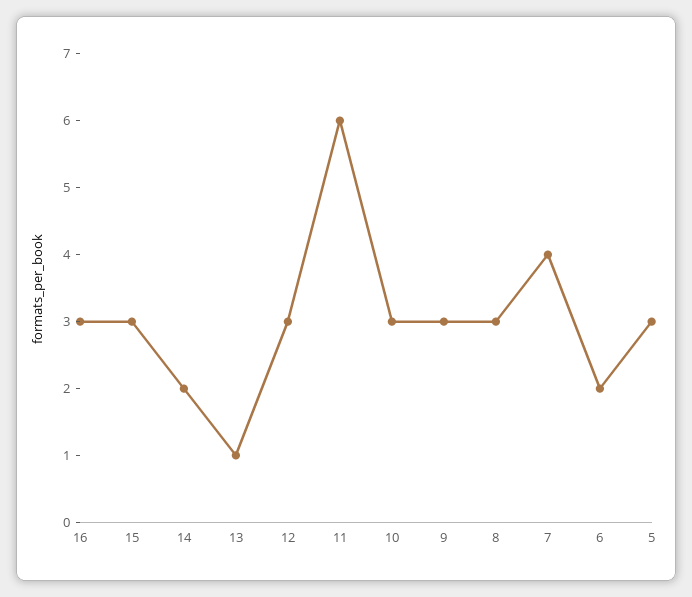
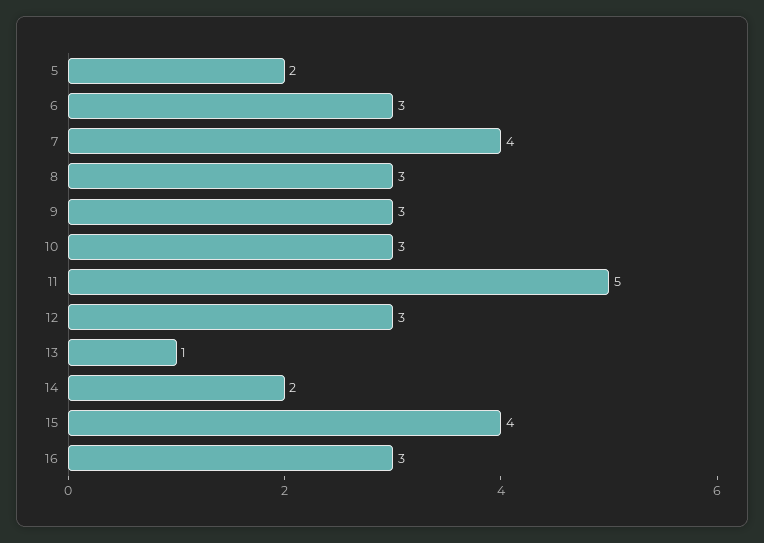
  {
    "16": 3,
-   "15": 3,
+   "15": 4,
    "14": 2,
    "13": 1,
    "12": 3,
-   "11": 6,
+   "11": 5,
    "10": 3,
    "9": 3,
    "8": 3,
    "7": 4,
-   "6": 2,
+   "6": 3,
-   "5": 3
+   "5": 2
  }

